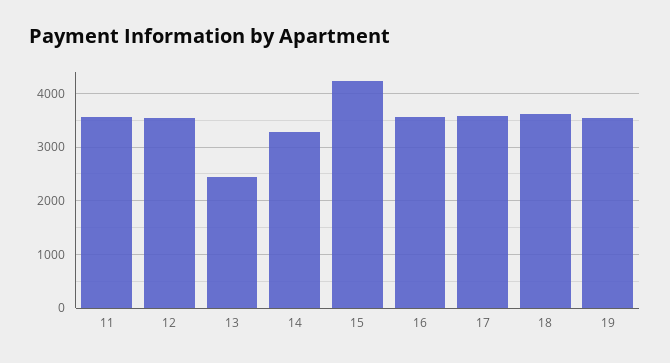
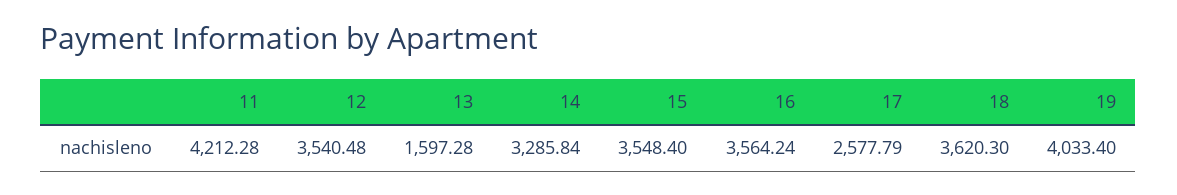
  {
-   "11": 3600,
+   "11": 4212.28,
    "12": 3540.48,
-   "13": 2400,
+   "13": 1597.28,
    "14": 3285.84,
-   "15": 4200,
+   "15": 3548.4,
    "16": 3564.24,
-   "17": 3600,
+   "17": 2577.79,
    "18": 3620.3,
-   "19": 3600
+   "19": 4033.4
  }

